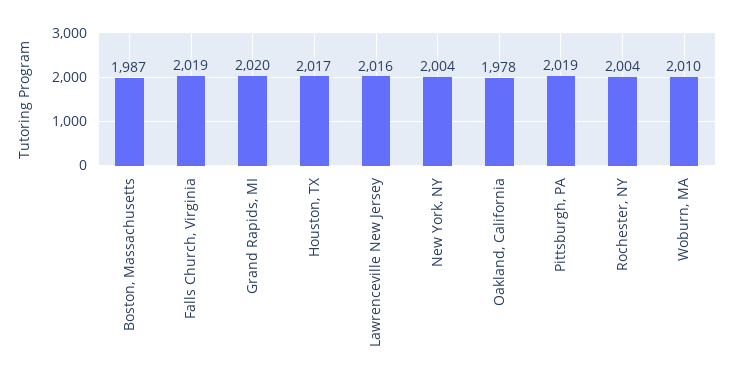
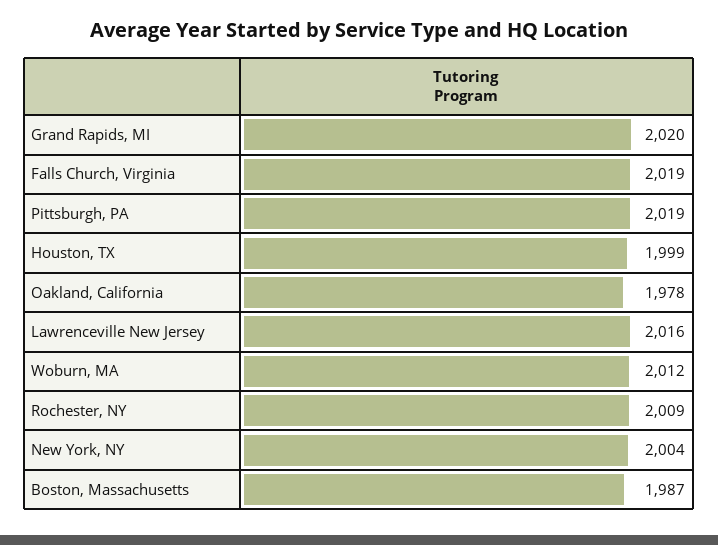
  {
    "Boston, Massachusetts": 1987,
    "Falls Church, Virginia": 2019,
    "Grand Rapids, MI": 2020,
-   "Houston, TX": 2017,
+   "Houston, TX": 1999,
    "Lawrenceville New Jersey": 2016,
    "New York, NY": 2004,
    "Oakland, California": 1978,
    "Pittsburgh, PA": 2019,
-   "Rochester, NY": 2004,
+   "Rochester, NY": 2009,
-   "Woburn, MA": 2010
+   "Woburn, MA": 2012
  }

